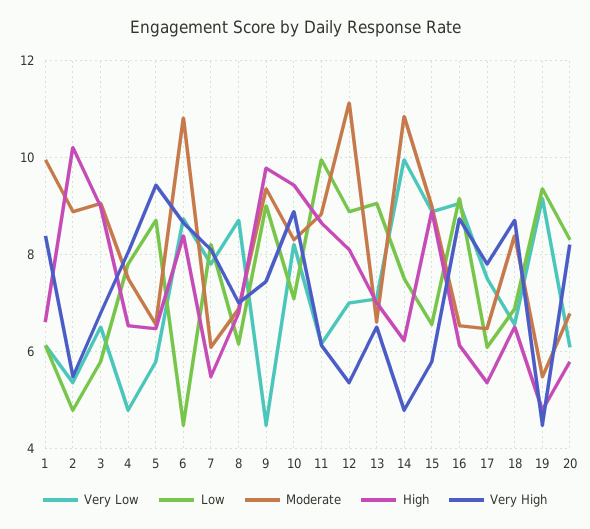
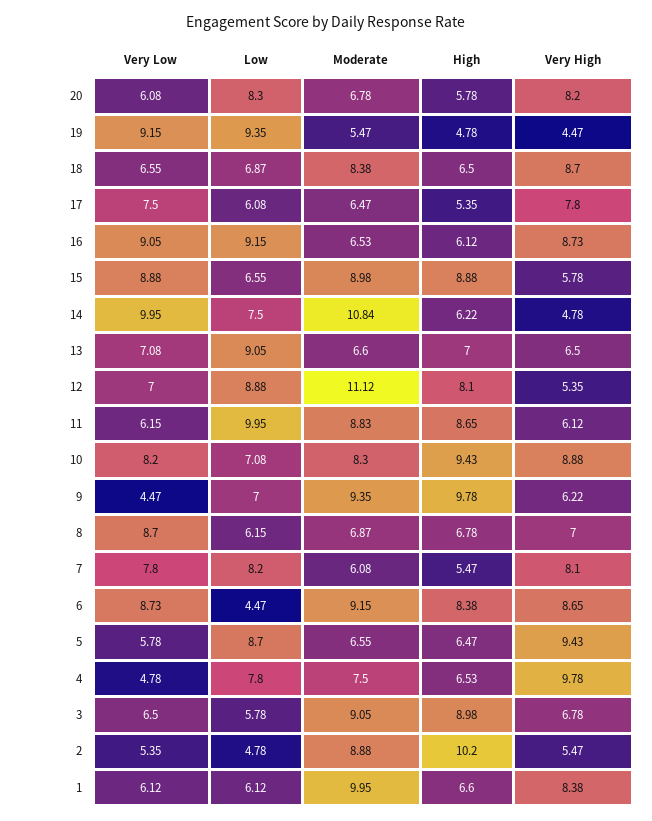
  {
    "Very Low": {
      "1": 6.12,
      "2": 5.35,
      "3": 6.5,
      "4": 4.78,
      "5": 5.78,
      "6": 8.73,
      "7": 7.8,
      "8": 8.7,
      "9": 4.47,
      "10": 8.2,
      "11": 6.15,
      "12": 7,
      "13": 7.08,
      "14": 9.95,
      "15": 8.88,
      "16": 9.05,
      "17": 7.5,
      "18": 6.55,
      "19": 9.15,
      "20": 6.08
    },
    "Low": {
      "1": 6.12,
      "2": 4.78,
      "3": 5.78,
      "4": 7.8,
      "5": 8.7,
      "6": 4.47,
      "7": 8.2,
      "8": 6.15,
-     "9": 9,
+     "9": 7,
      "10": 7.08,
      "11": 9.95,
      "12": 8.88,
      "13": 9.05,
      "14": 7.5,
      "15": 6.55,
      "16": 9.15,
      "17": 6.08,
      "18": 6.87,
      "19": 9.35,
      "20": 8.3
    },
    "Moderate": {
      "1": 9.95,
      "2": 8.88,
      "3": 9.05,
      "4": 7.5,
      "5": 6.55,
-     "6": 10.8,
+     "6": 9.15,
      "7": 6.08,
      "8": 6.87,
      "9": 9.35,
      "10": 8.3,
      "11": 8.83,
      "12": 11.12,
      "13": 6.6,
      "14": 10.84,
      "15": 8.98,
      "16": 6.53,
      "17": 6.47,
      "18": 8.38,
      "19": 5.47,
      "20": 6.78
    },
    "High": {
      "1": 6.6,
      "2": 10.2,
      "3": 8.98,
      "4": 6.53,
      "5": 6.47,
      "6": 8.38,
      "7": 5.47,
      "8": 6.78,
      "9": 9.78,
      "10": 9.43,
      "11": 8.65,
      "12": 8.1,
      "13": 7,
      "14": 6.22,
      "15": 8.88,
      "16": 6.12,
      "17": 5.35,
      "18": 6.5,
      "19": 4.78,
      "20": 5.78
    },
    "Very High": {
      "1": 8.38,
      "2": 5.47,
      "3": 6.78,
-     "4": 8,
+     "4": 9.78,
      "5": 9.43,
      "6": 8.65,
      "7": 8.1,
      "8": 7,
-     "9": 7.4,
+     "9": 6.22,
      "10": 8.88,
      "11": 6.12,
      "12": 5.35,
      "13": 6.5,
      "14": 4.78,
      "15": 5.78,
      "16": 8.73,
      "17": 7.8,
      "18": 8.7,
      "19": 4.47,
      "20": 8.2
    }
  }

